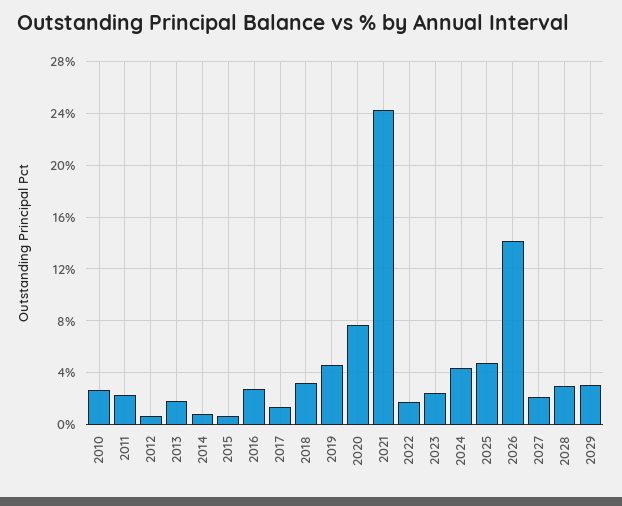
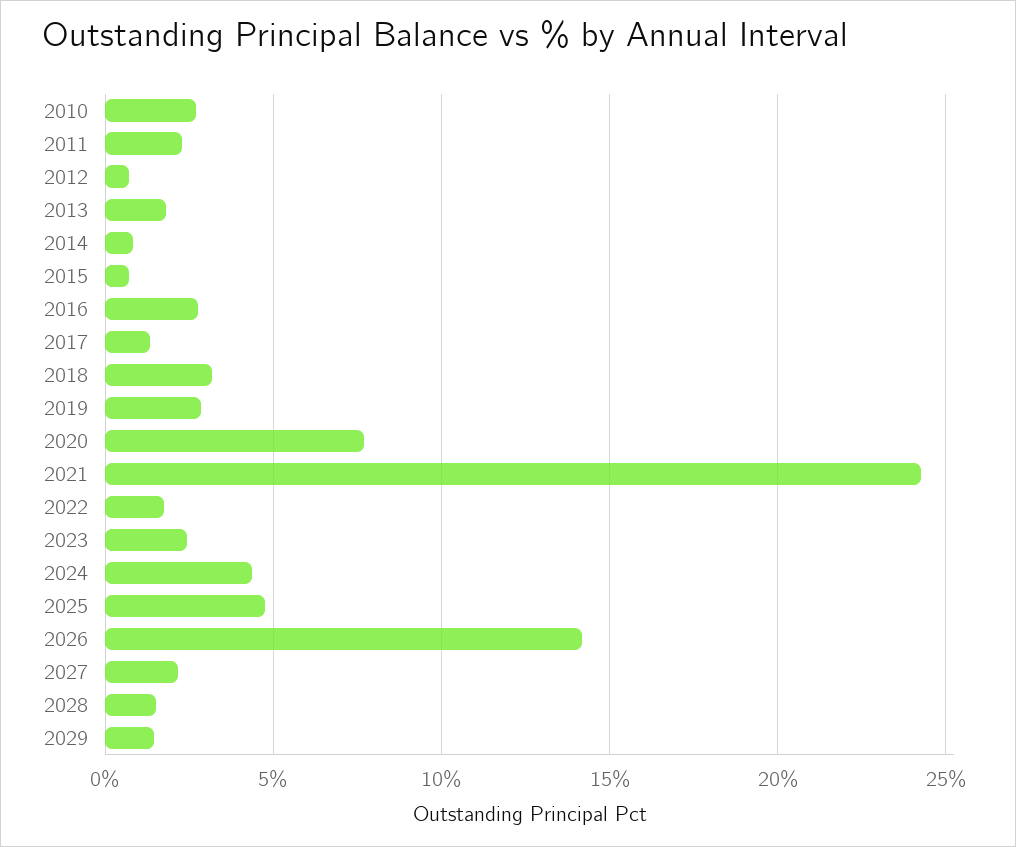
  {
    "2010": 2.5,
    "2011": 2.5,
    "2012": 0.5,
    "2013": 2,
    "2014": 1,
    "2015": 0.5,
    "2016": 3,
    "2017": 1.5,
    "2018": 3,
-   "2019": 4.5,
+   "2019": 3,
    "2020": 7.5,
    "2021": 24.5,
    "2022": 2,
    "2023": 2.5,
    "2024": 4.5,
    "2025": 5,
    "2026": 14,
    "2027": 2,
-   "2028": 3,
+   "2028": 1.5,
-   "2029": 3
+   "2029": 1.5
  }

